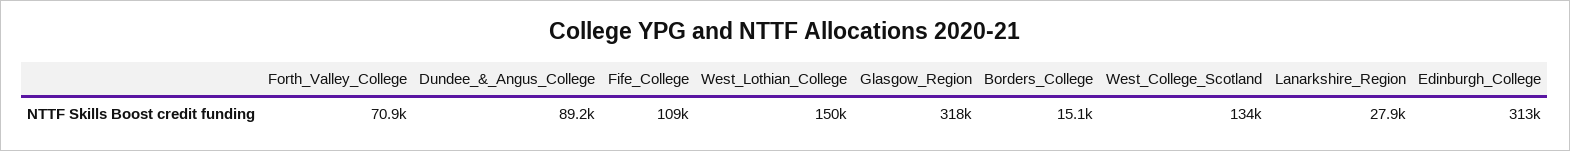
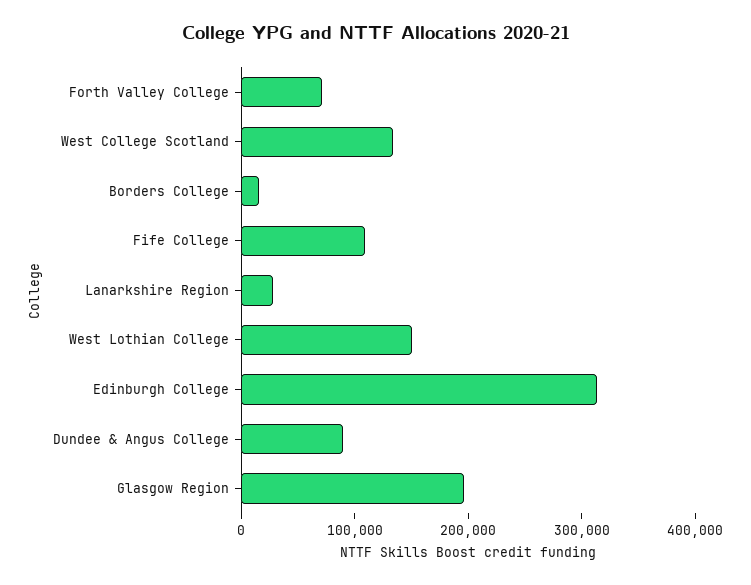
  {
    "Forth_Valley_College": 70900,
    "Dundee_&_Angus_College": 89200,
    "Fife_College": 109000,
    "West_Lothian_College": 150000,
-   "Glasgow_Region": 318000,
+   "Glasgow_Region": 200000,
    "Borders_College": 15100,
    "West_College_Scotland": 134000,
    "Lanarkshire_Region": 27900,
    "Edinburgh_College": 313000
  }

